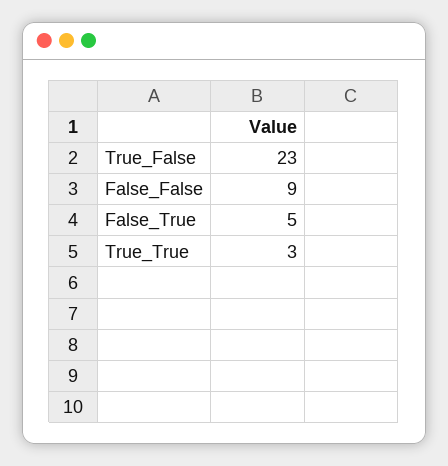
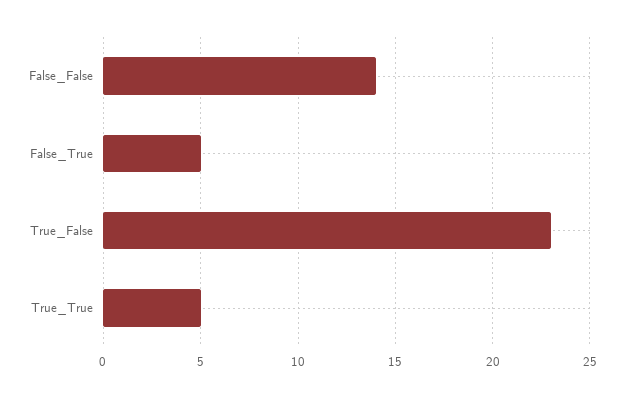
  {
    "True_False": 23,
-   "False_False": 9,
+   "False_False": 14,
    "False_True": 5,
-   "True_True": 3
+   "True_True": 5
  }

